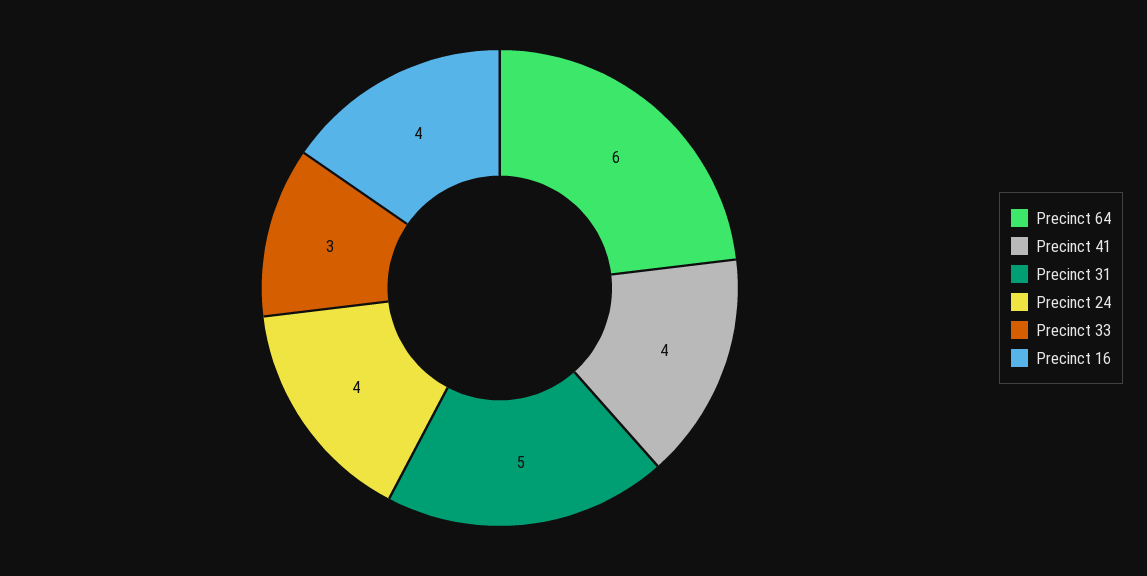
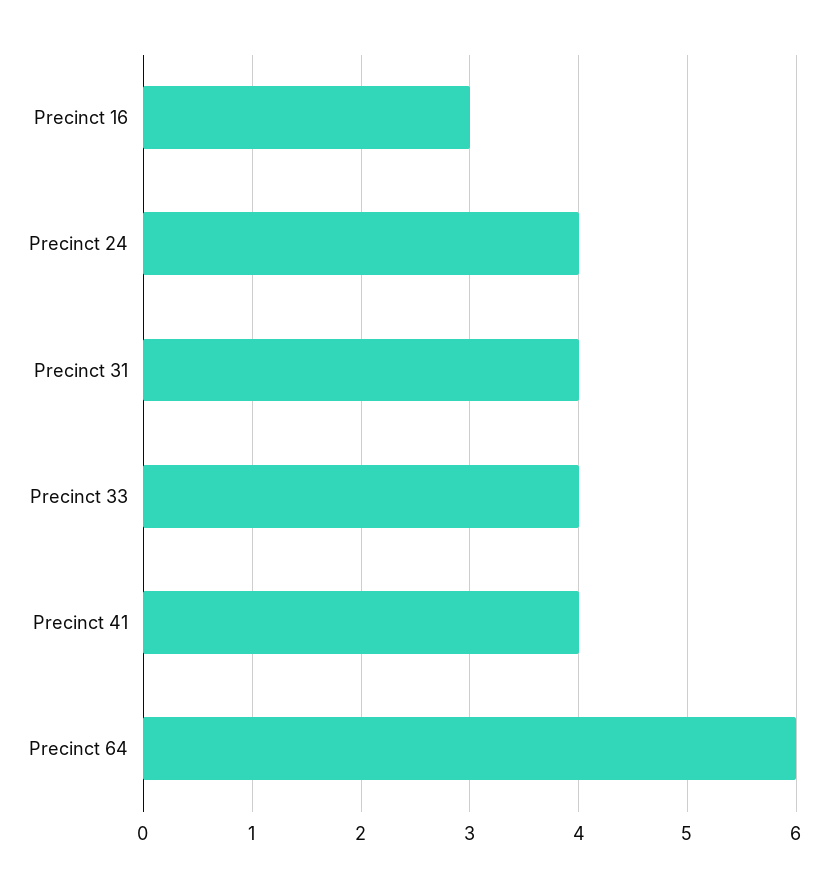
  {
    "Precinct 64": 6,
    "Precinct 41": 4,
-   "Precinct 31": 5,
+   "Precinct 31": 4,
    "Precinct 24": 4,
-   "Precinct 33": 3,
+   "Precinct 33": 4,
-   "Precinct 16": 4
+   "Precinct 16": 3
  }

